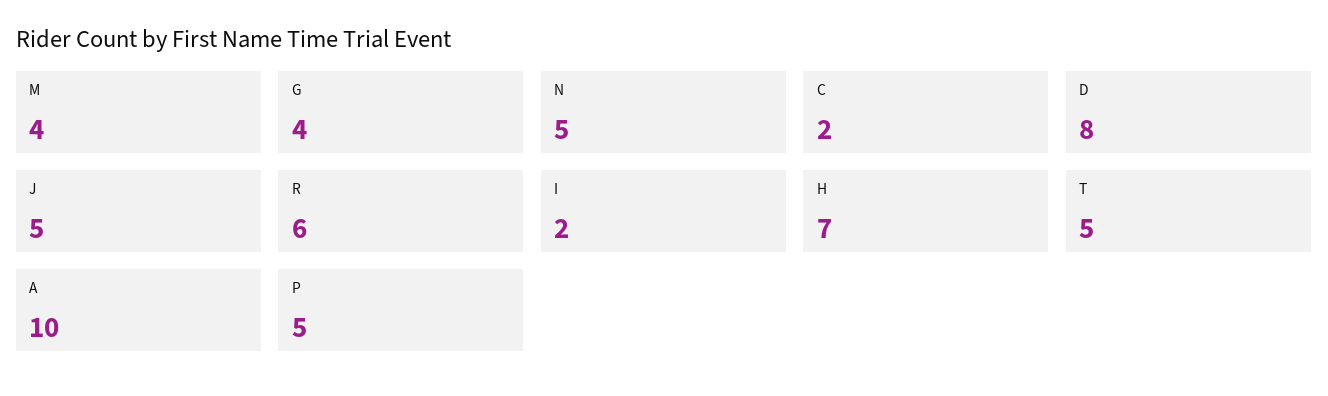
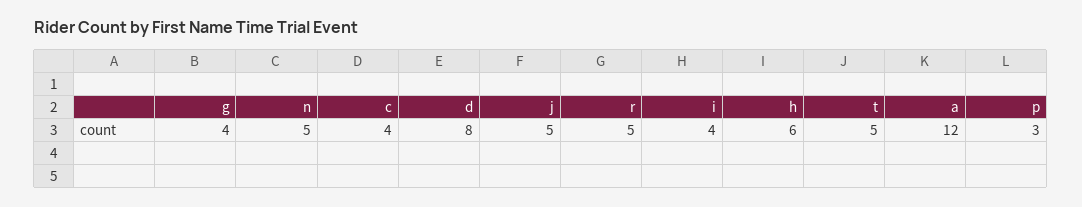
  {
-   "M": 4,
    "G": 4,
    "N": 5,
-   "C": 2,
+   "C": 4,
    "D": 8,
    "J": 5,
-   "R": 6,
+   "R": 5,
-   "I": 2,
+   "I": 4,
-   "H": 7,
+   "H": 6,
    "T": 5,
-   "A": 10,
+   "A": 12,
-   "P": 5
+   "P": 3
  }

